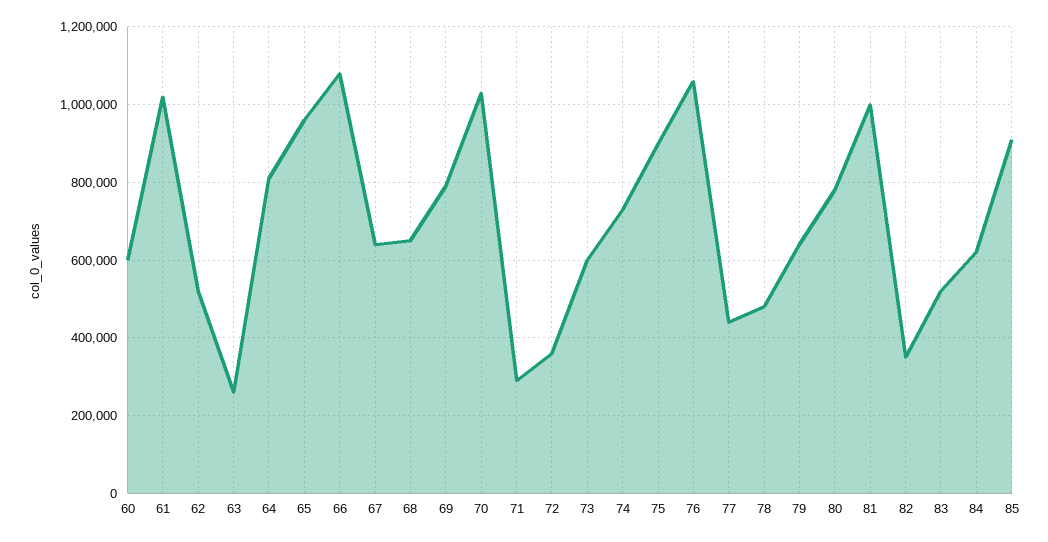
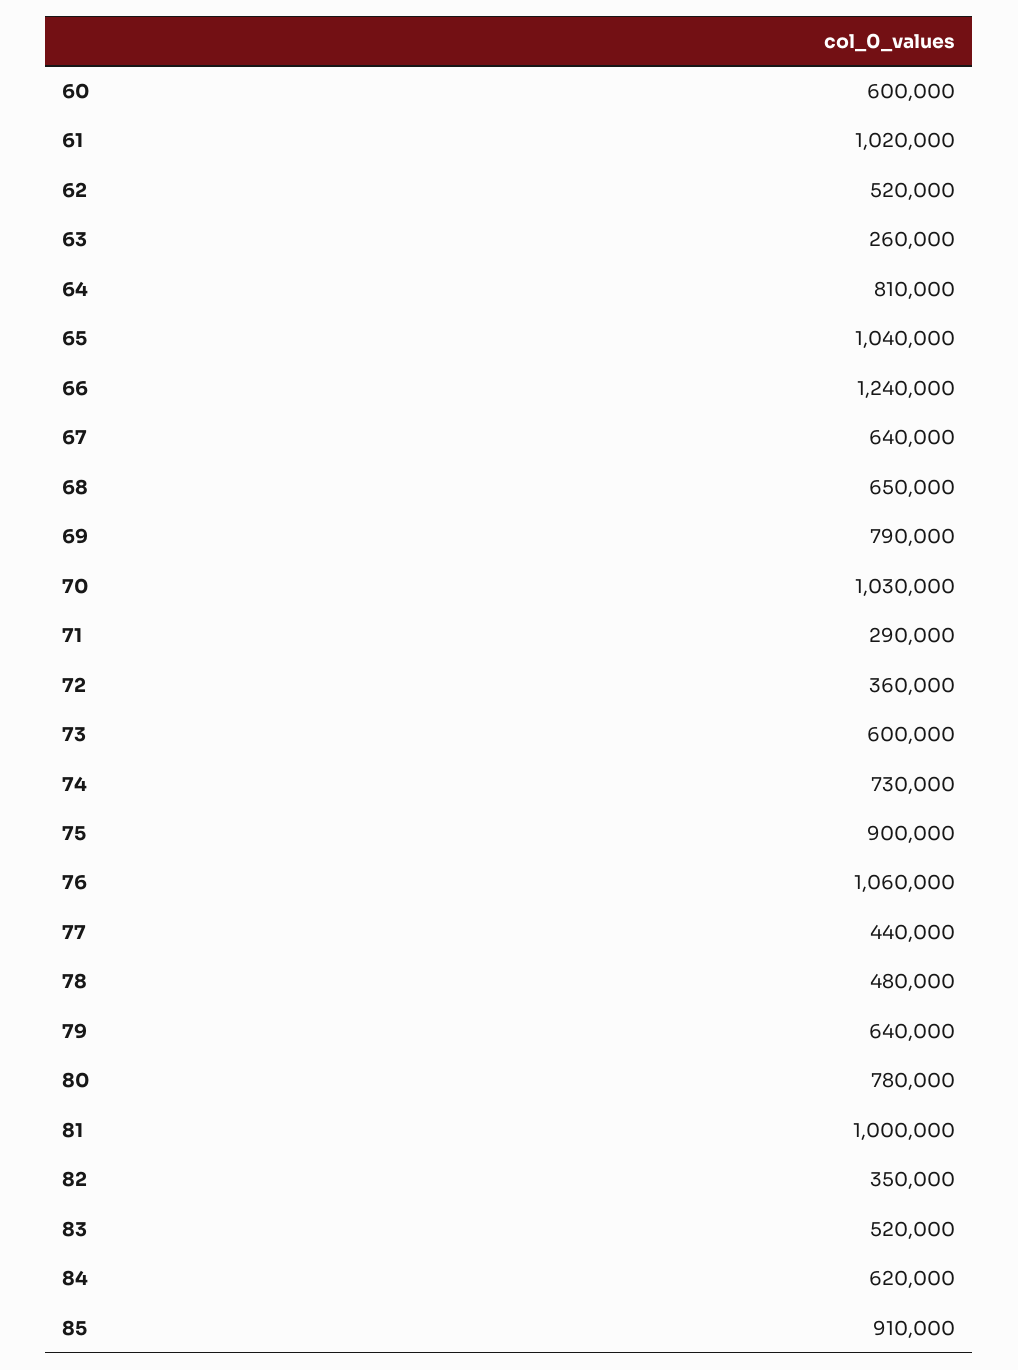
  {
    "60": 600000,
    "61": 1020000,
    "62": 520000,
    "63": 260000,
    "64": 810000,
-   "65": 960000,
+   "65": 1040000,
-   "66": 1080000,
+   "66": 1240000,
    "67": 640000,
    "68": 650000,
    "69": 790000,
    "70": 1030000,
    "71": 290000,
    "72": 360000,
    "73": 600000,
    "74": 730000,
    "75": 900000,
    "76": 1060000,
    "77": 440000,
    "78": 480000,
    "79": 640000,
    "80": 780000,
    "81": 1000000,
    "82": 350000,
    "83": 520000,
    "84": 620000,
    "85": 910000
  }

